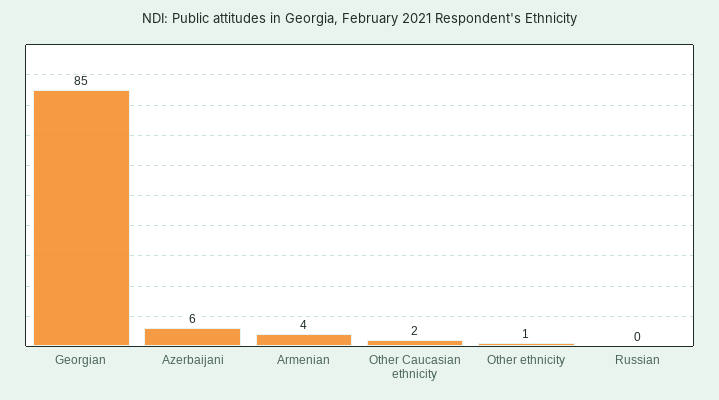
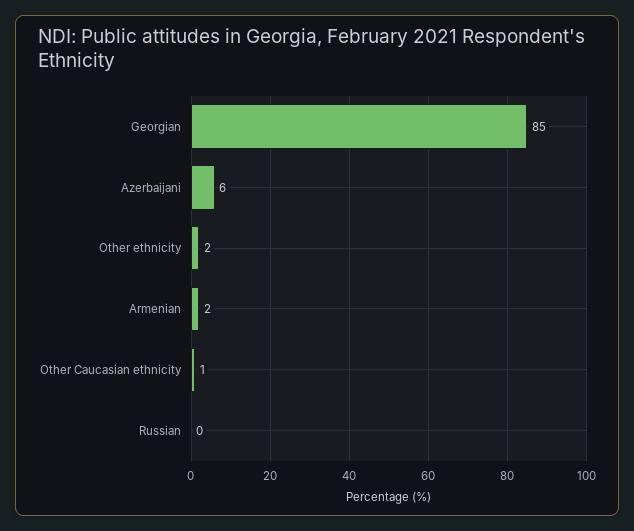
  {
    "Georgian": 85,
    "Azerbaijani": 6,
-   "Armenian": 4,
+   "Armenian": 2,
-   "Other Caucasian ethnicity": 2,
+   "Other Caucasian ethnicity": 1,
-   "Other ethnicity": 1,
+   "Other ethnicity": 2,
    "Russian": 0
  }

